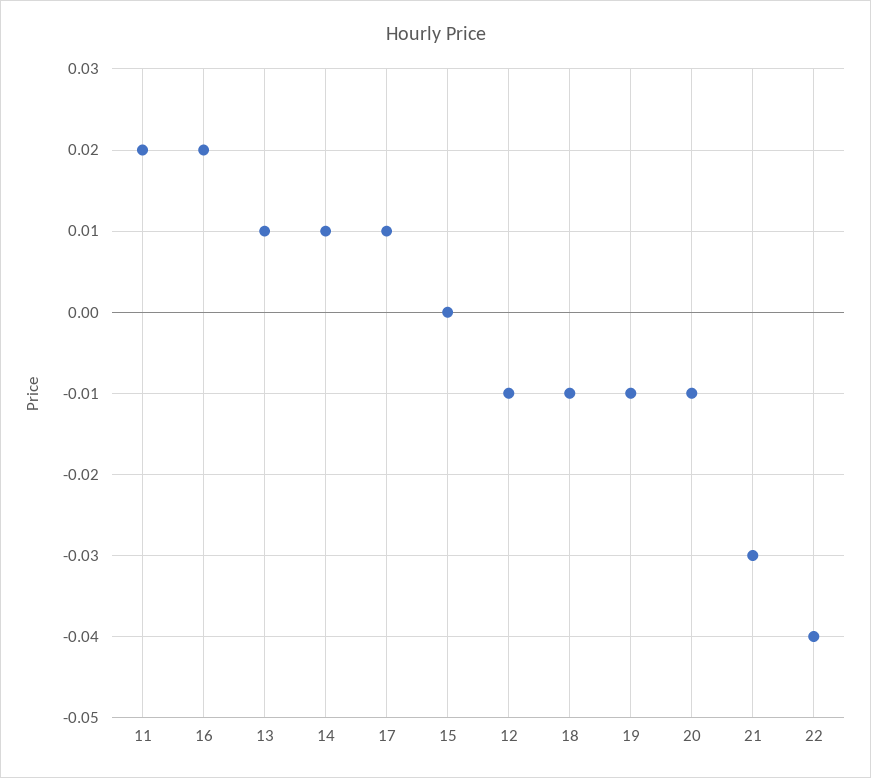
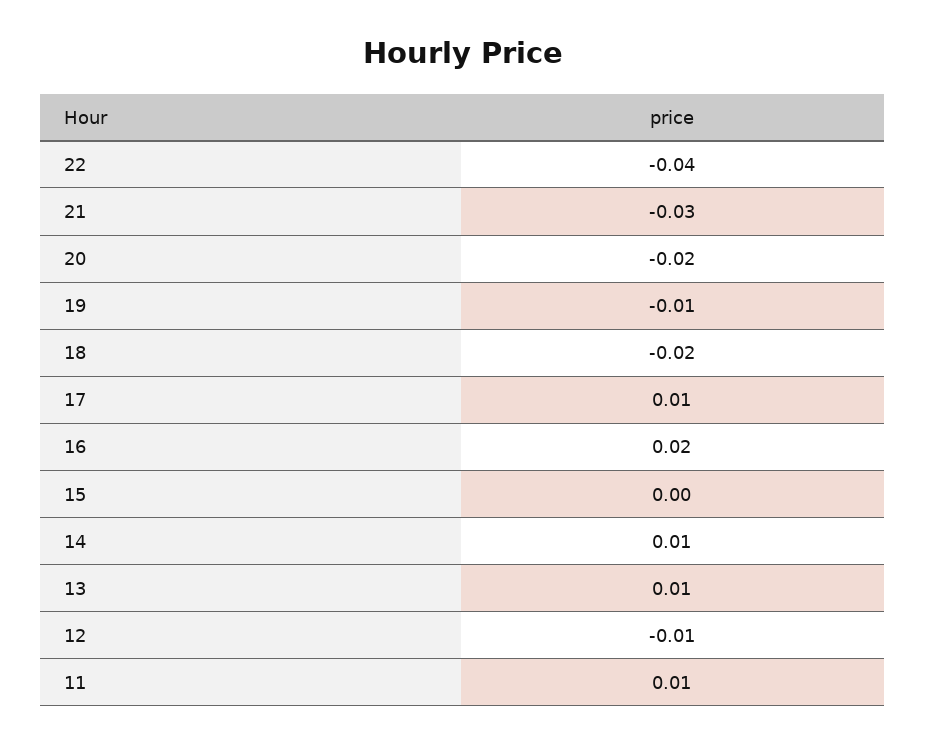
  {
-   "11": 0.02,
+   "11": 0.01,
    "16": 0.02,
    "13": 0.01,
    "14": 0.01,
    "17": 0.01,
    "15": 0,
    "12": -0.01,
-   "18": -0.01,
+   "18": -0.02,
    "19": -0.01,
-   "20": -0.01,
+   "20": -0.02,
    "21": -0.03,
    "22": -0.04
  }

